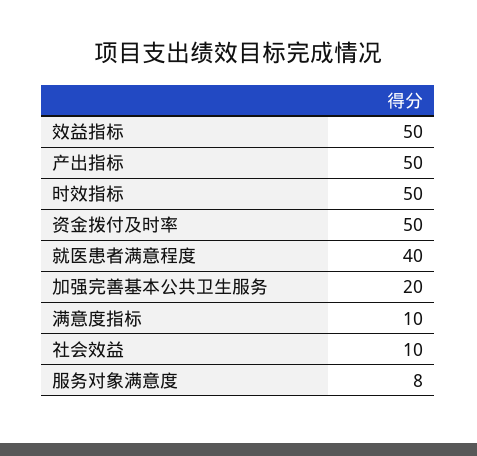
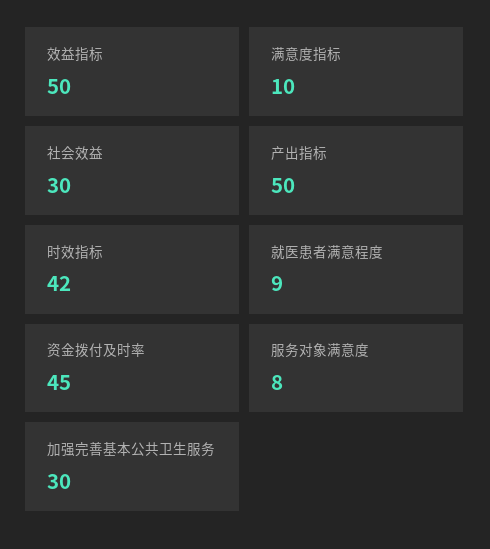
  {
    "效益指标": 50,
    "产出指标": 50,
-   "时效指标": 50,
+   "时效指标": 42,
-   "资金拨付及时率": 50,
+   "资金拨付及时率": 45,
-   "就医患者满意程度": 40,
+   "就医患者满意程度": 9,
-   "加强完善基本公共卫生服务": 20,
+   "加强完善基本公共卫生服务": 30,
    "满意度指标": 10,
-   "社会效益": 10,
+   "社会效益": 30,
    "服务对象满意度": 8
  }

